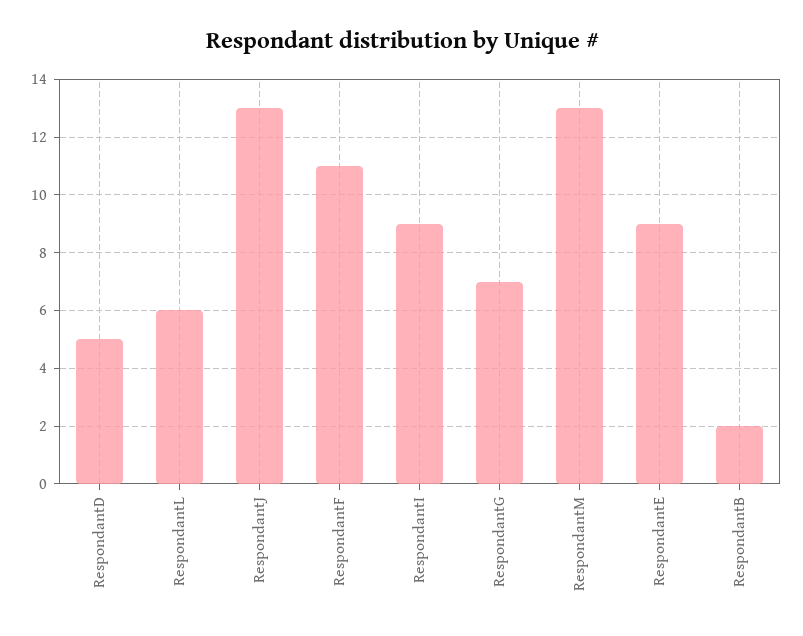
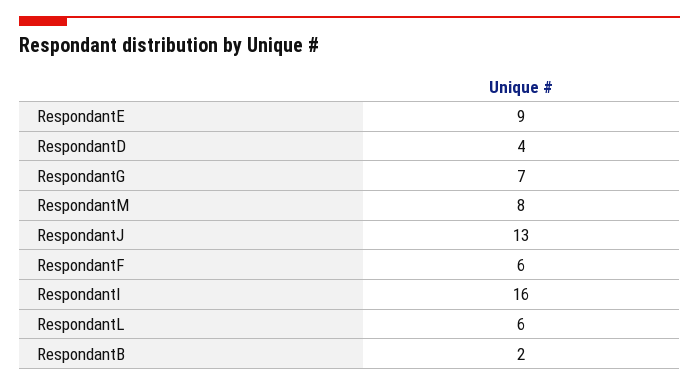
  {
-   "RespondantD": 5,
+   "RespondantD": 4,
    "RespondantL": 6,
    "RespondantJ": 13,
-   "RespondantF": 11,
+   "RespondantF": 6,
-   "RespondantI": 9,
+   "RespondantI": 16,
    "RespondantG": 7,
-   "RespondantM": 13,
+   "RespondantM": 8,
    "RespondantE": 9,
    "RespondantB": 2
  }

